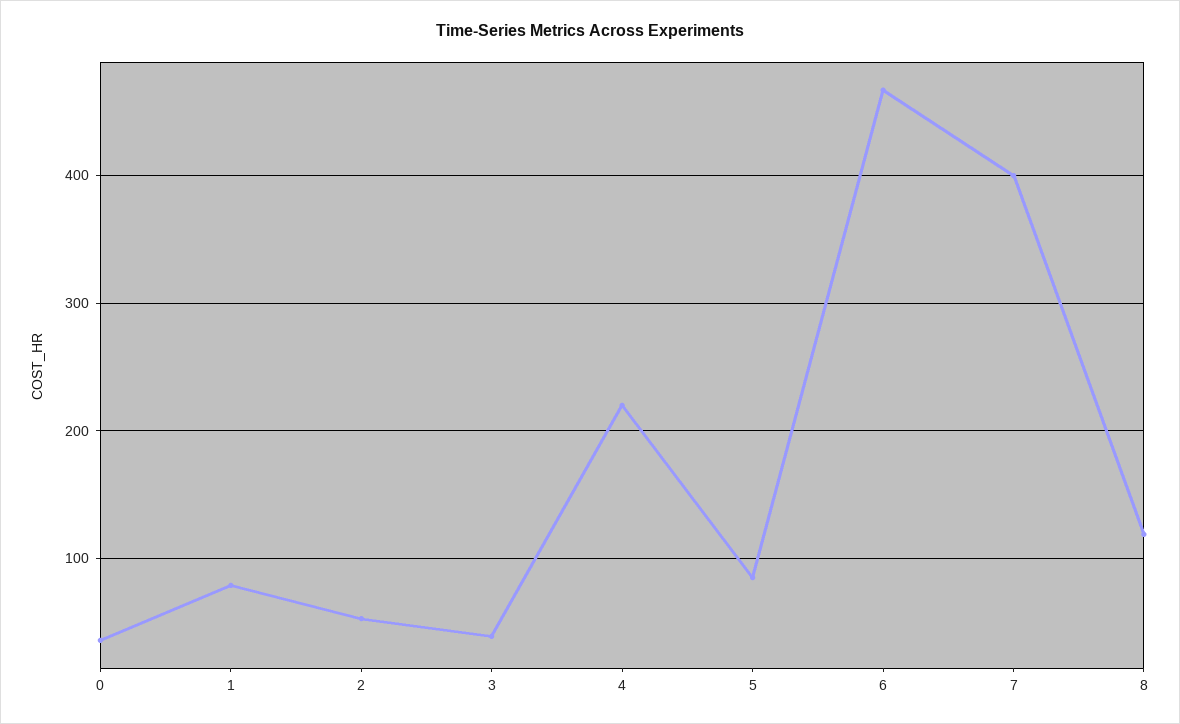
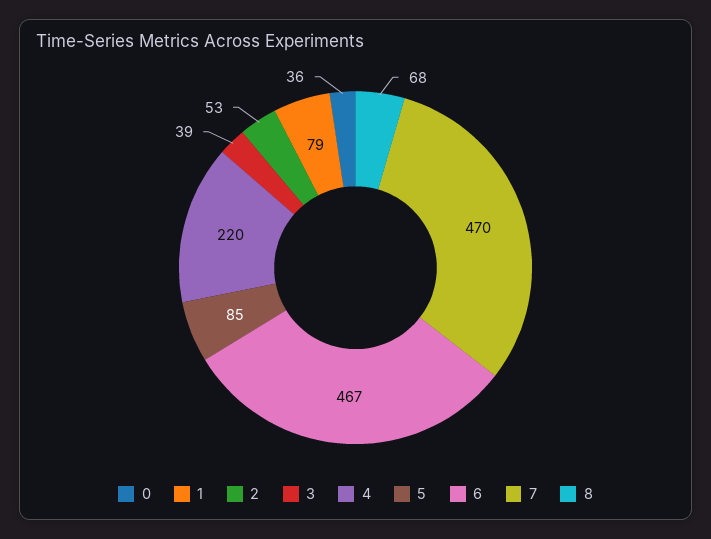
  {
    "0": 36,
    "1": 79,
    "2": 53,
    "3": 39,
    "4": 220,
    "5": 85,
    "6": 467,
-   "7": 400,
+   "7": 470,
-   "8": 120
+   "8": 68
  }

